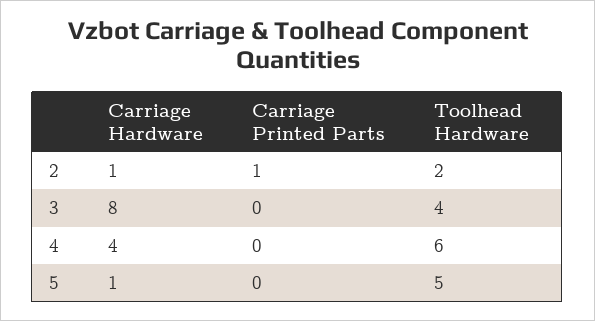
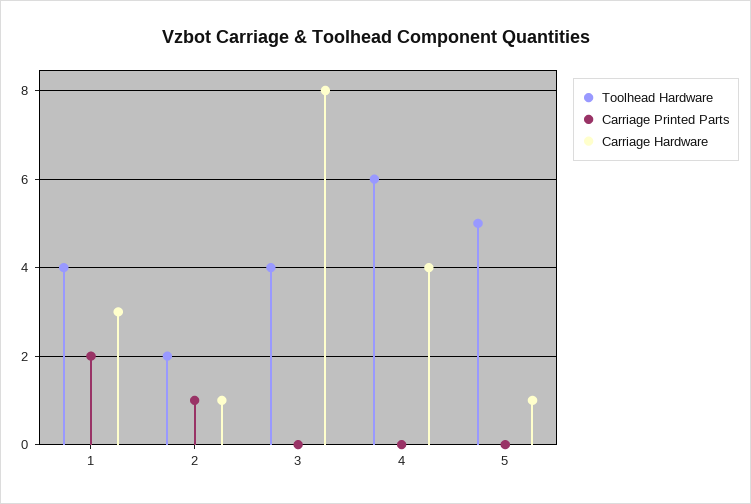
  {
    "Carriage Hardware": {
      "2": 1,
      "3": 8,
      "4": 4,
-     "5": 1
+     "5": 1,
+     "1": 3
    },
    "Carriage Printed Parts": {
      "2": 1,
      "3": 0,
      "4": 0,
-     "5": 0
+     "5": 0,
+     "1": 2
    },
    "Toolhead Hardware": {
      "2": 2,
      "3": 4,
      "4": 6,
-     "5": 5
+     "5": 5,
+     "1": 4
    }
  }

